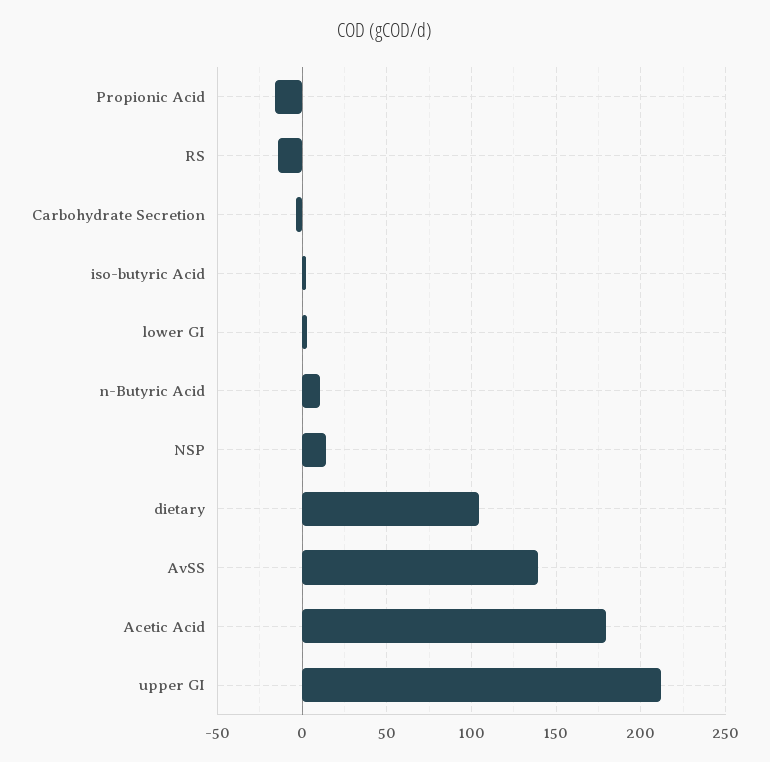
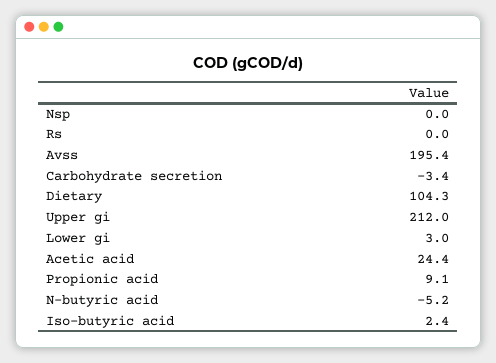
  {
-   "Propionic Acid": -15,
+   "Propionic Acid": 9.1,
-   "RS": -15,
+   "RS": 0,
    "Carbohydrate Secretion": -3.4,
    "iso-butyric Acid": 2.4,
    "lower GI": 3,
-   "n-Butyric Acid": 10,
+   "n-Butyric Acid": -5.2,
-   "NSP": 15,
+   "NSP": 0,
    "dietary": 104.3,
-   "AvSS": 140,
+   "AvSS": 195.4,
-   "Acetic Acid": 180,
+   "Acetic Acid": 24.4,
    "upper GI": 212
  }

